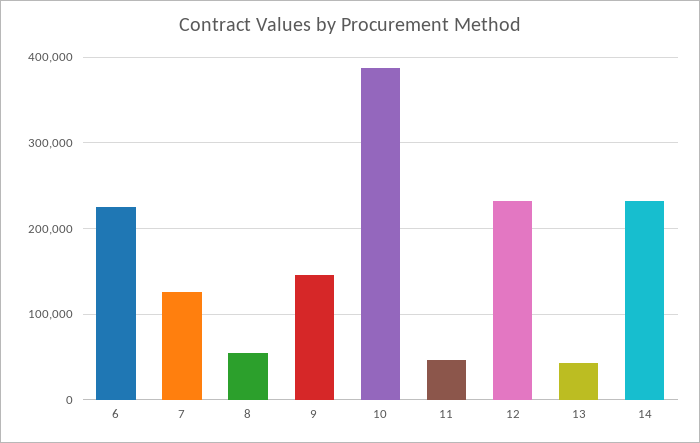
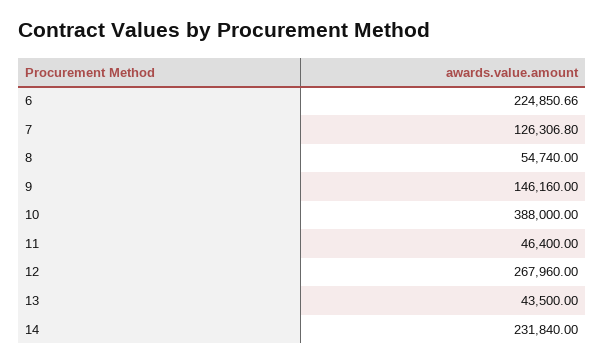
  {
    "6": 224850.66,
    "7": 126306.8,
    "8": 54740,
    "9": 146160,
    "10": 388000,
    "11": 46400,
-   "12": 230000,
+   "12": 267960,
    "13": 43500,
    "14": 231840
  }

